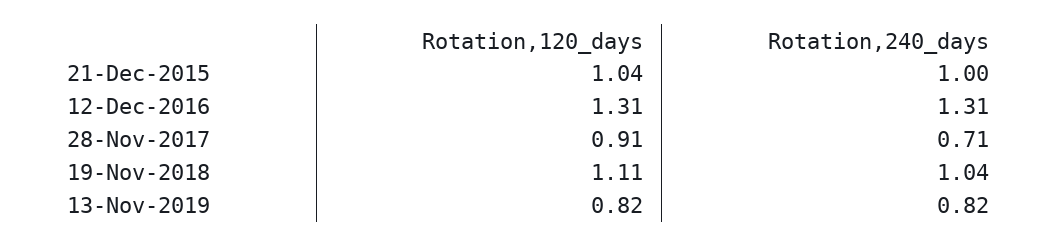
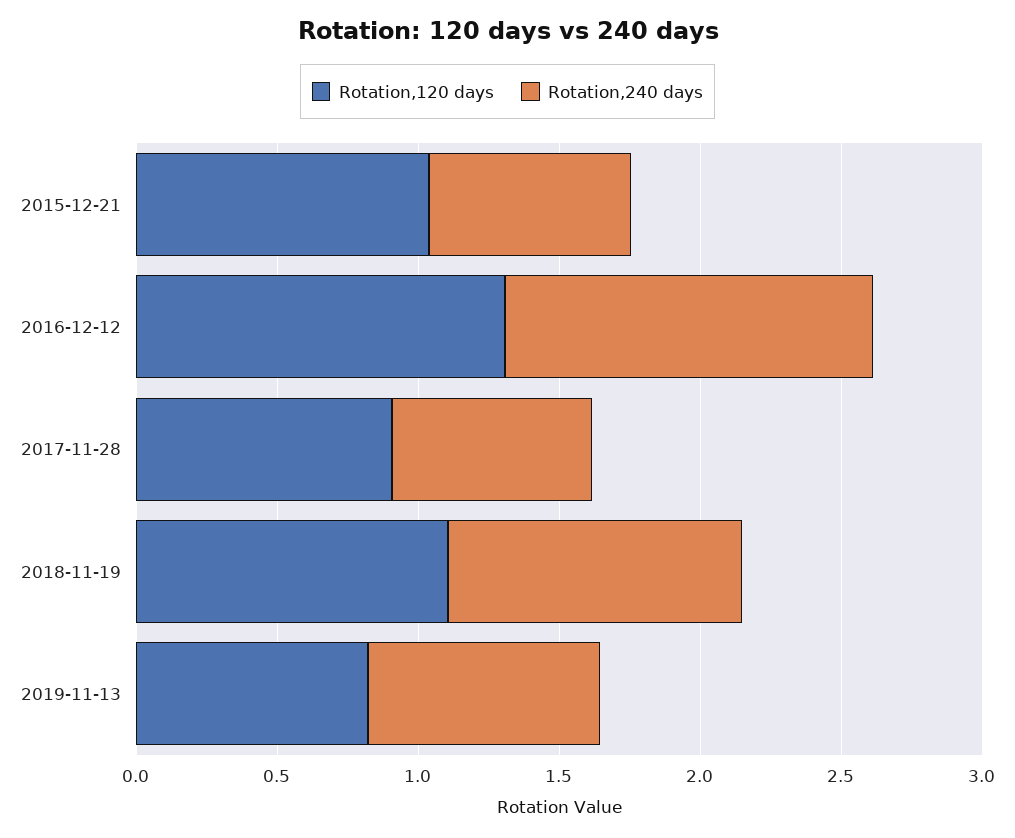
  {
    "Rotation,120_days": {
      "21-Dec-2015": 1.04,
      "12-Dec-2016": 1.31,
      "28-Nov-2017": 0.91,
      "19-Nov-2018": 1.11,
      "13-Nov-2019": 0.82
    },
    "Rotation,240_days": {
-     "21-Dec-2015": 1,
+     "21-Dec-2015": 0.7,
      "12-Dec-2016": 1.31,
      "28-Nov-2017": 0.71,
      "19-Nov-2018": 1.04,
      "13-Nov-2019": 0.82
    }
  }

